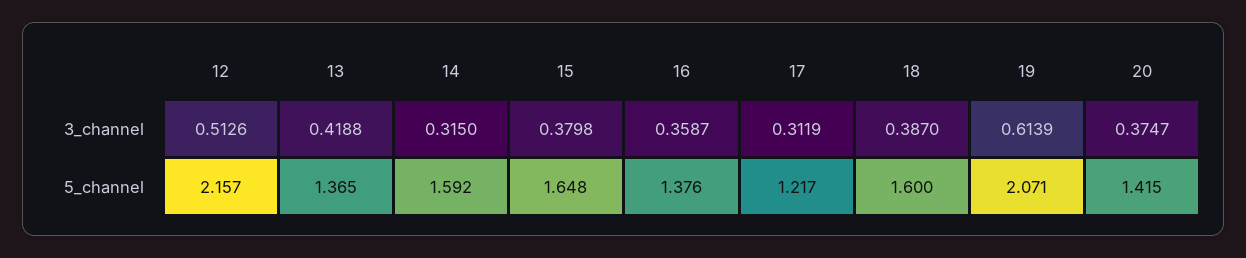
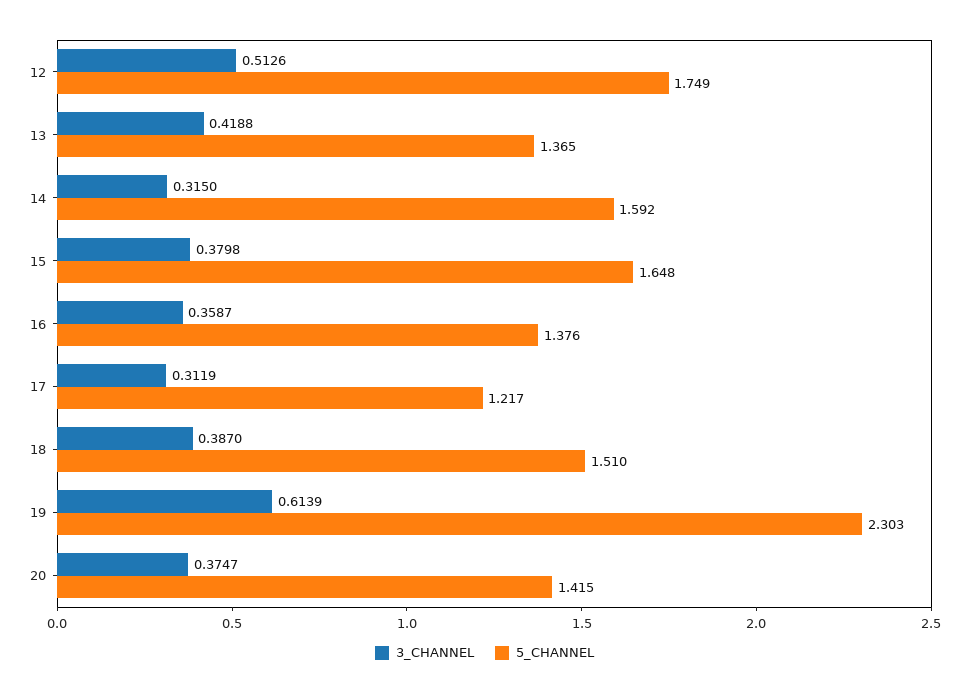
  {
    "3_channel": {
      "12": 0.5126,
      "13": 0.4188,
      "14": 0.315,
      "15": 0.3798,
      "16": 0.3587,
      "17": 0.3119,
      "18": 0.387,
      "19": 0.6139,
      "20": 0.3747
    },
    "5_channel": {
-     "12": 2.157,
+     "12": 1.749,
      "13": 1.365,
      "14": 1.592,
      "15": 1.648,
      "16": 1.376,
      "17": 1.217,
-     "18": 1.6,
+     "18": 1.51,
-     "19": 2.071,
+     "19": 2.303,
      "20": 1.415
    }
  }

